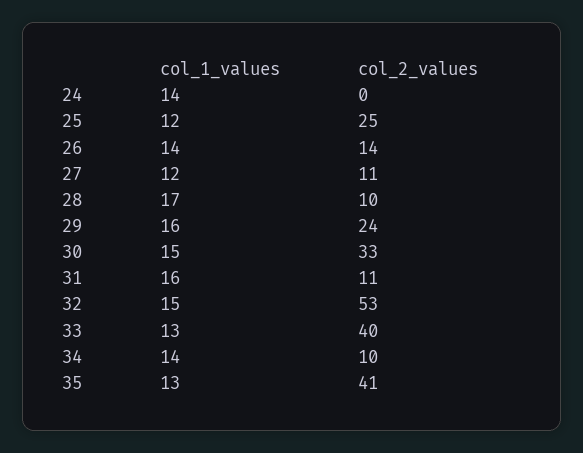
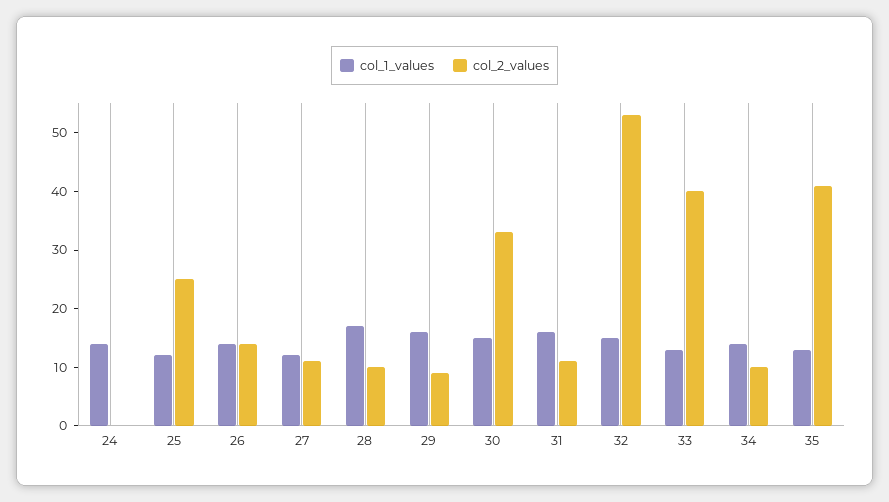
  {
    "col_1_values": {
      "24": 14,
      "25": 12,
      "26": 14,
      "27": 12,
      "28": 17,
      "29": 16,
      "30": 15,
      "31": 16,
      "32": 15,
      "33": 13,
      "34": 14,
      "35": 13
    },
    "col_2_values": {
      "24": 0,
      "25": 25,
      "26": 14,
      "27": 11,
      "28": 10,
-     "29": 24,
+     "29": 10,
      "30": 33,
      "31": 11,
      "32": 53,
      "33": 40,
      "34": 10,
      "35": 41
    }
  }

